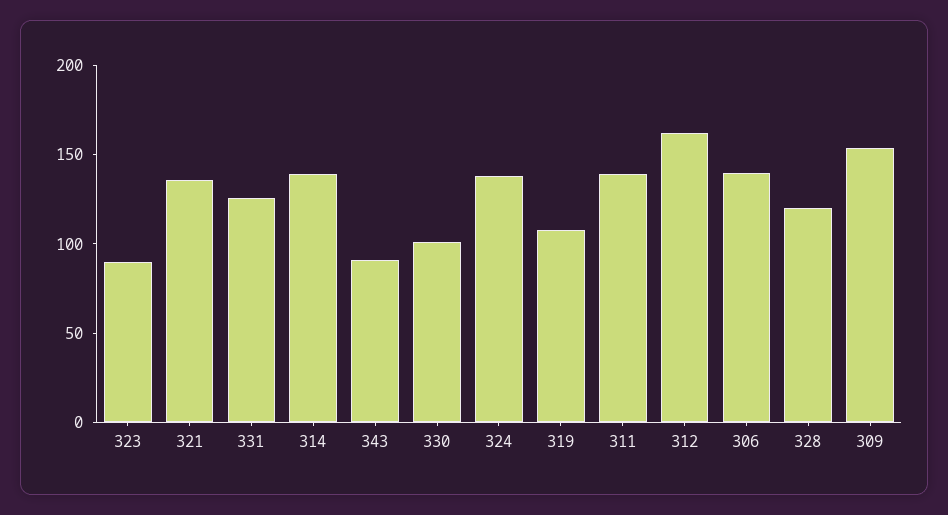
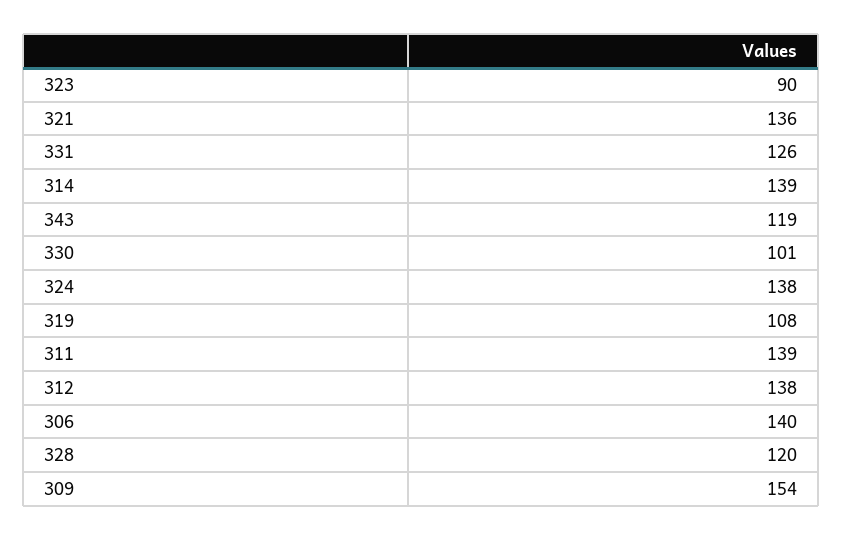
  {
    "323": 90,
    "321": 136,
    "331": 126,
    "314": 139,
-   "343": 90,
+   "343": 119,
    "330": 101,
    "324": 138,
    "319": 108,
    "311": 139,
-   "312": 160,
+   "312": 138,
    "306": 140,
    "328": 120,
    "309": 154
  }

